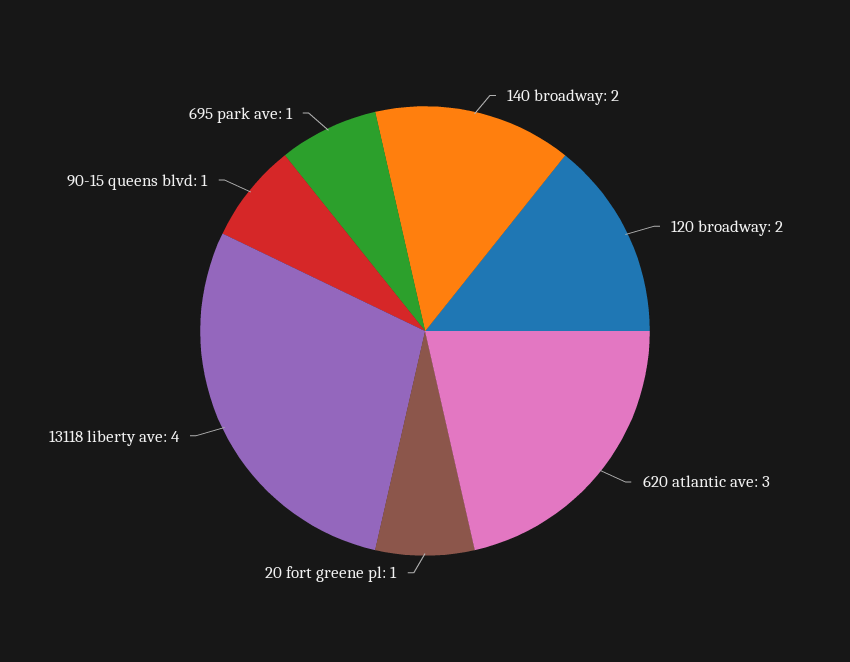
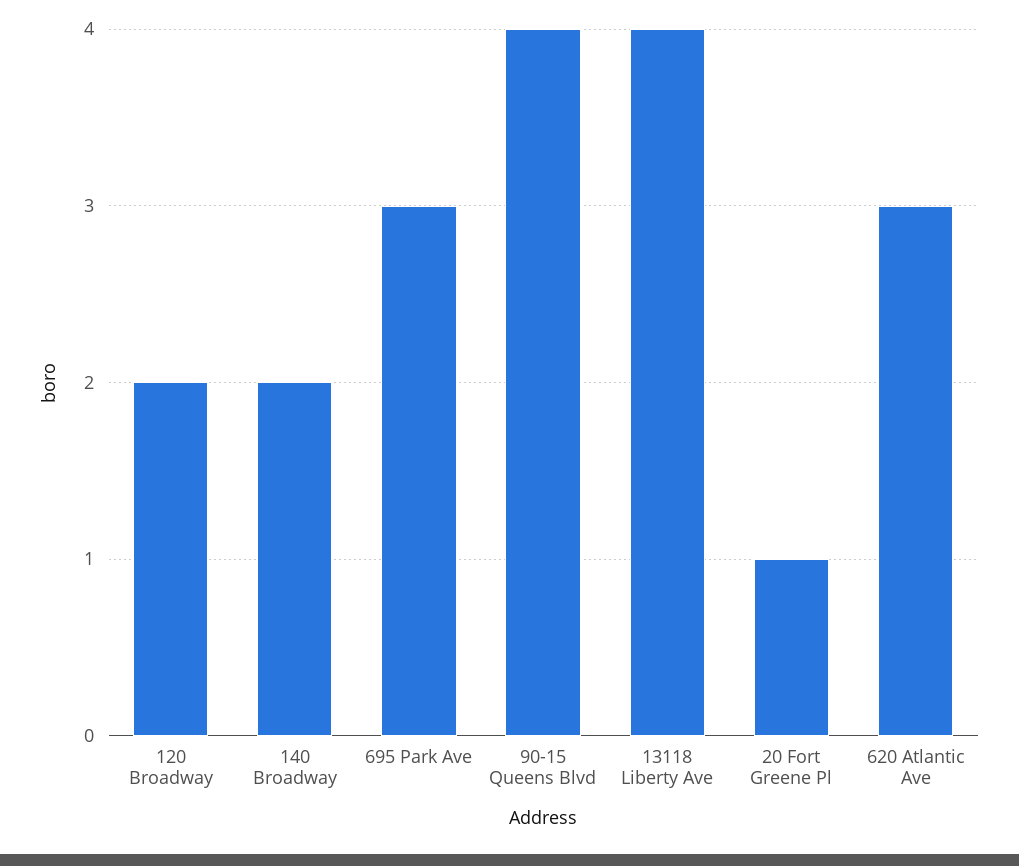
  {
    "140 broadway": 2,
    "120 broadway": 2,
    "620 atlantic ave": 3,
    "20 fort greene pl": 1,
    "13118 liberty ave": 4,
-   "90-15 queens blvd": 1,
+   "90-15 queens blvd": 4,
-   "695 park ave": 1
+   "695 park ave": 3
  }

